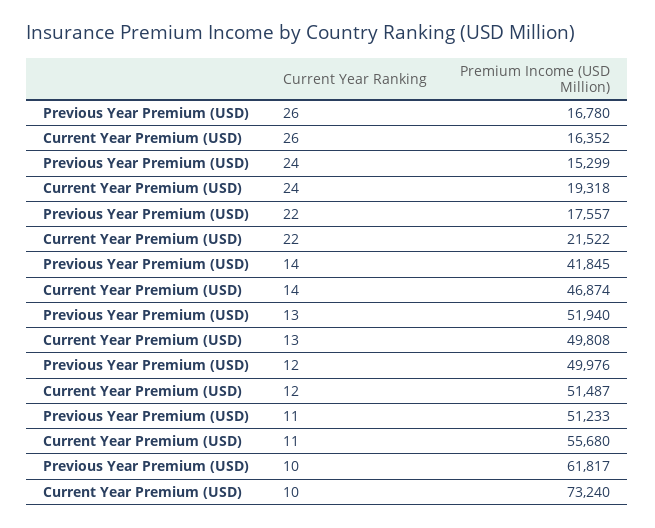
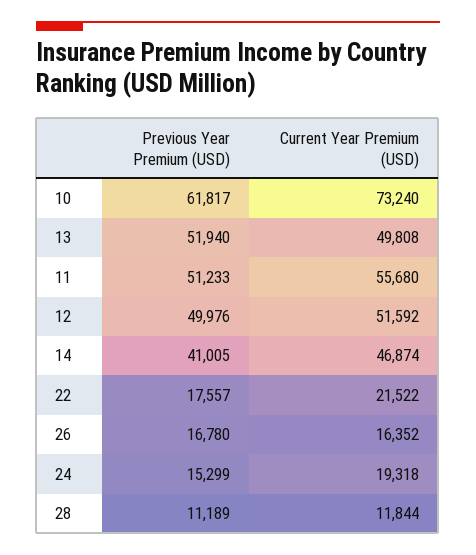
  {
    "Previous Year Premium (USD)": {
      "26": 16780,
      "24": 15299,
      "22": 17557,
-     "14": 41845,
+     "14": 41005,
      "13": 51940,
      "12": 49976,
      "11": 51233,
-     "10": 61817
+     "10": 61817,
+     "28": 11189
    },
    "Current Year Premium (USD)": {
      "26": 16352,
      "24": 19318,
      "22": 21522,
      "14": 46874,
      "13": 49808,
-     "12": 51487,
+     "12": 51592,
      "11": 55680,
-     "10": 73240
+     "10": 73240,
+     "28": 11844
    }
  }

